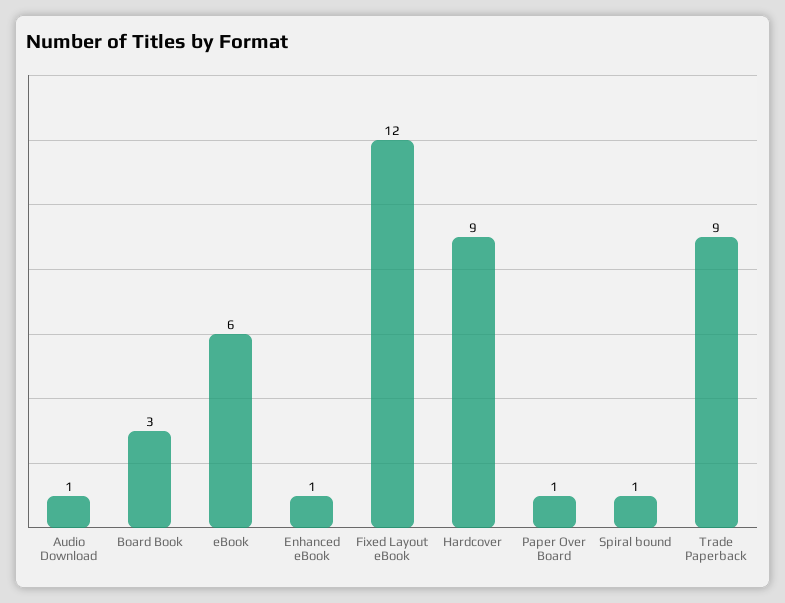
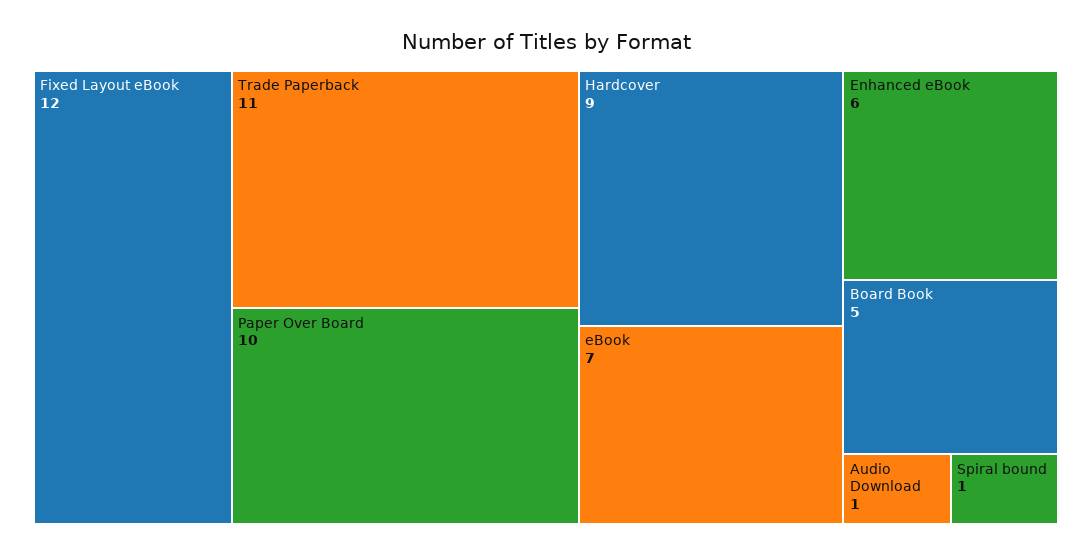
  {
    "Audio Download": 1,
-   "Board Book": 3,
+   "Board Book": 5,
-   "eBook": 6,
+   "eBook": 7,
-   "Enhanced eBook": 1,
+   "Enhanced eBook": 6,
    "Fixed Layout eBook": 12,
    "Hardcover": 9,
-   "Paper Over Board": 1,
+   "Paper Over Board": 10,
    "Spiral bound": 1,
-   "Trade Paperback": 9
+   "Trade Paperback": 11
  }

